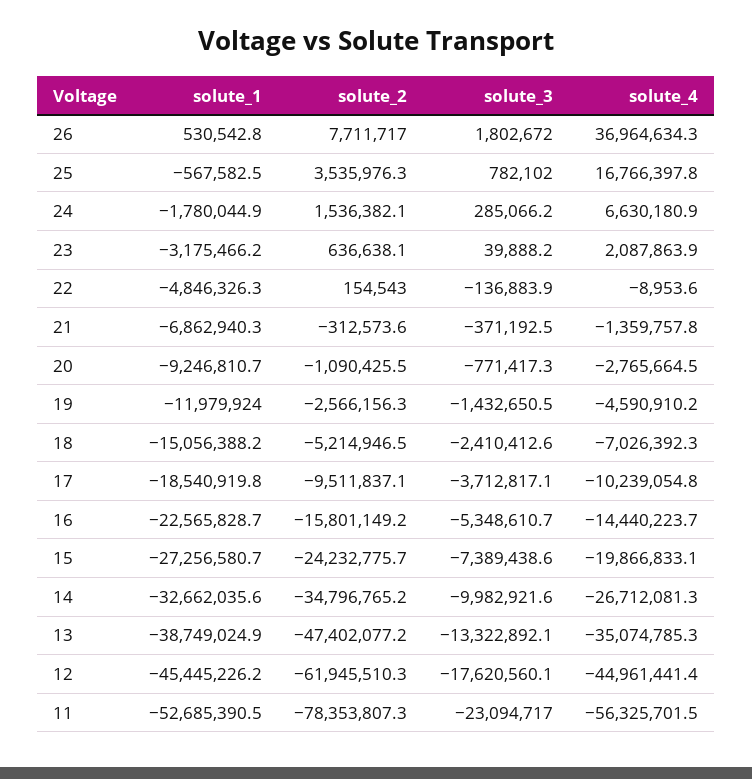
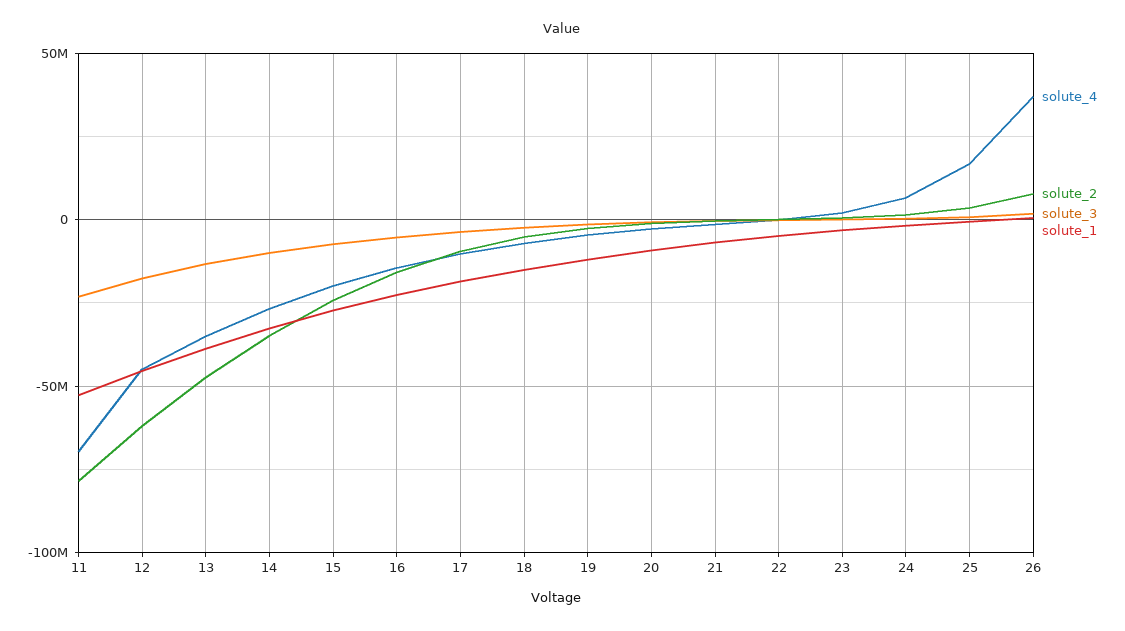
  {
    "solute_1": {
      "26": 530542.8,
      "25": -567582.5,
      "24": -1780044.9,
      "23": -3175466.2,
      "22": -4846326.3,
      "21": -6862940.3,
      "20": -9246810.7,
      "19": -11979924,
      "18": -15056388.2,
      "17": -18540919.8,
      "16": -22565828.7,
      "15": -27256580.7,
      "14": -32662035.6,
      "13": -38749024.9,
      "12": -45445226.2,
      "11": -52685390.5
    },
    "solute_2": {
      "26": 7711717,
      "25": 3535976.3,
      "24": 1536382.1,
      "23": 636638.1,
      "22": 154543,
      "21": -312573.6,
      "20": -1090425.5,
      "19": -2566156.3,
      "18": -5214946.5,
      "17": -9511837.1,
      "16": -15801149.2,
      "15": -24232775.7,
      "14": -34796765.2,
      "13": -47402077.2,
      "12": -61945510.3,
      "11": -78353807.3
    },
    "solute_3": {
      "26": 1802672,
      "25": 782102,
      "24": 285066.2,
      "23": 39888.2,
      "22": -136883.9,
      "21": -371192.5,
      "20": -771417.3,
      "19": -1432650.5,
      "18": -2410412.6,
      "17": -3712817.1,
      "16": -5348610.7,
      "15": -7389438.6,
      "14": -9982921.6,
      "13": -13322892.1,
      "12": -17620560.1,
      "11": -23094717
    },
    "solute_4": {
      "26": 36964634.3,
      "25": 16766397.8,
      "24": 6630180.9,
      "23": 2087863.9,
      "22": -8953.6,
      "21": -1359757.8,
      "20": -2765664.5,
      "19": -4590910.2,
      "18": -7026392.3,
      "17": -10239054.8,
      "16": -14440223.7,
      "15": -19866833.1,
      "14": -26712081.3,
      "13": -35074785.3,
      "12": -44961441.4,
-     "11": -56325701.5
+     "11": -70000000
    }
  }

